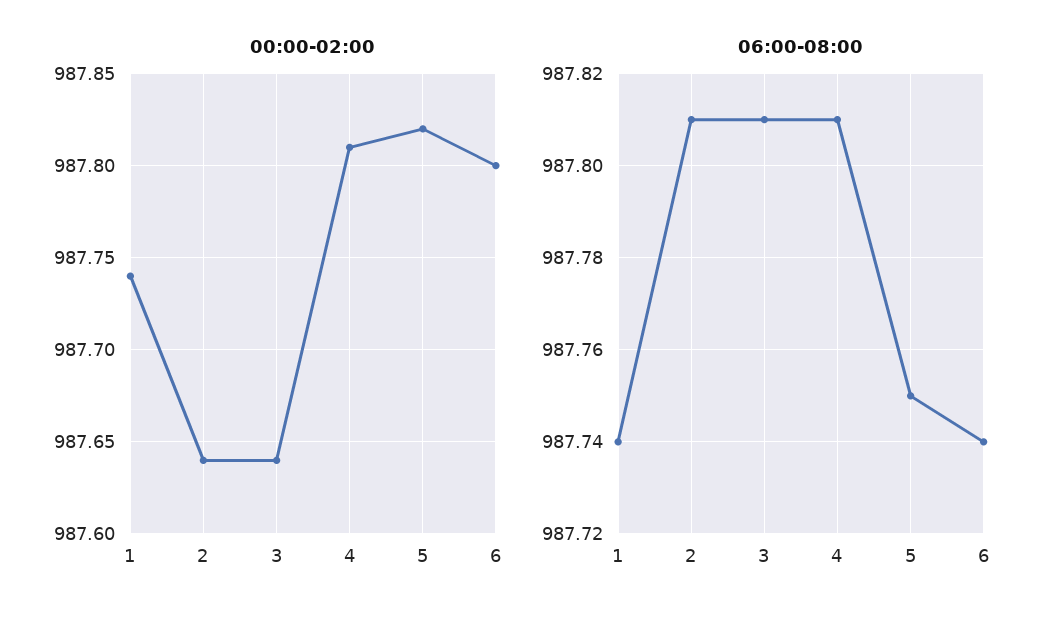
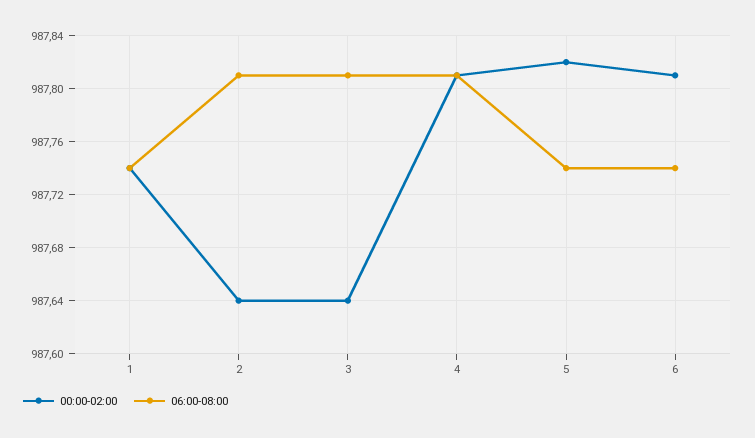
  {
    "00:00-02:00": {
      "1": 987.74,
      "2": 987.64,
      "3": 987.64,
      "4": 987.81,
      "5": 987.82,
-     "6": 987.8
+     "6": 987.81
    },
    "06:00-08:00": {
      "1": 987.74,
      "2": 987.81,
      "3": 987.81,
      "4": 987.81,
-     "5": 987.75,
+     "5": 987.74,
      "6": 987.74
    }
  }

